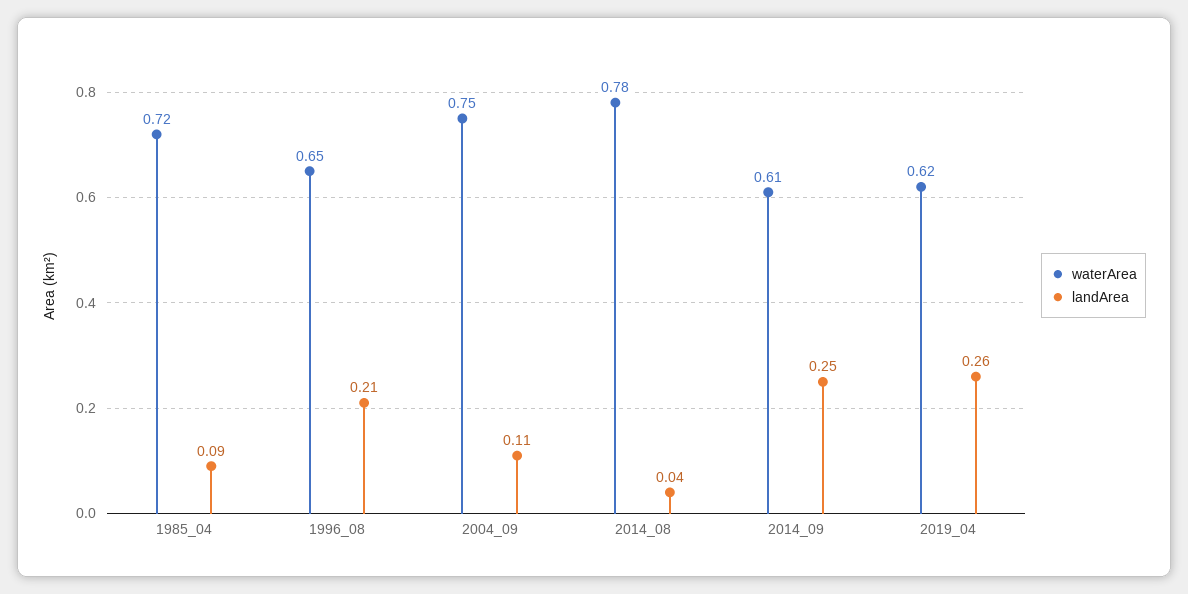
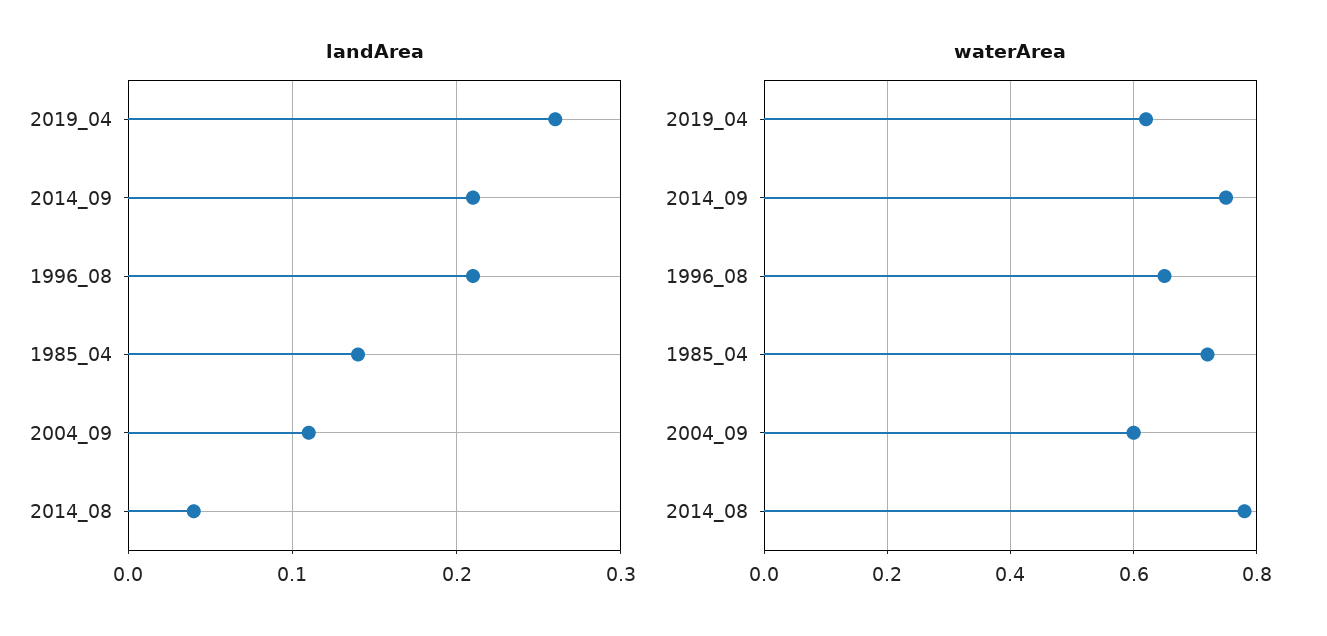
  {
    "waterArea": {
      "1985_04": 0.72,
      "1996_08": 0.65,
-     "2004_09": 0.75,
+     "2004_09": 0.6,
      "2014_08": 0.78,
-     "2014_09": 0.61,
+     "2014_09": 0.75,
      "2019_04": 0.62
    },
    "landArea": {
-     "1985_04": 0.09,
+     "1985_04": 0.14,
      "1996_08": 0.21,
      "2004_09": 0.11,
      "2014_08": 0.04,
-     "2014_09": 0.25,
+     "2014_09": 0.21,
      "2019_04": 0.26
    }
  }

